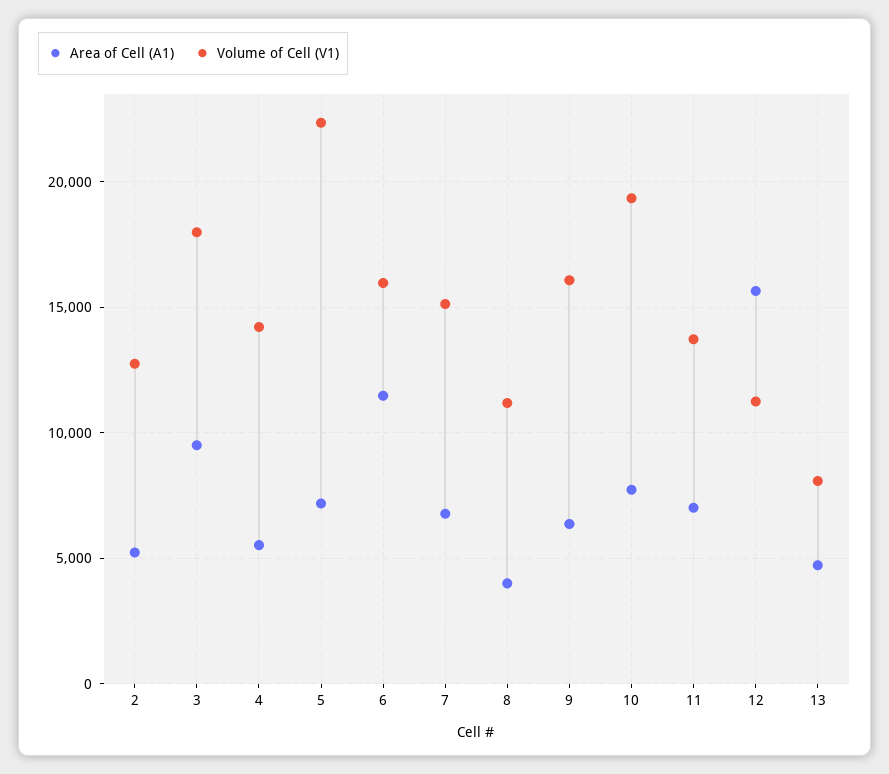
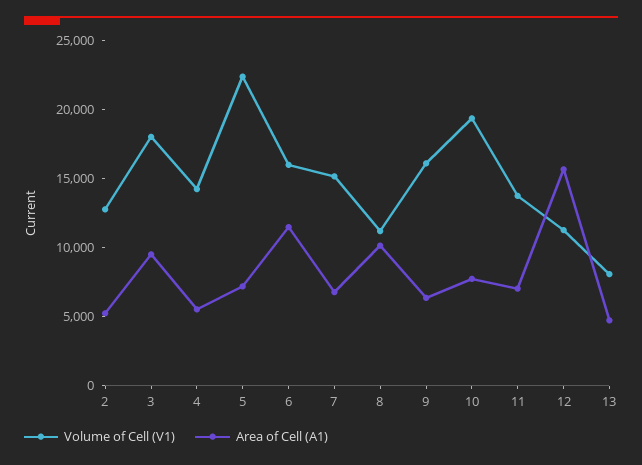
  {
    "Area of Cell (A1)": {
      "2": 5000,
      "3": 9500,
      "4": 5500,
      "5": 7000,
      "6": 11500,
      "7": 7000,
-     "8": 4000,
+     "8": 10000,
      "9": 6500,
      "10": 7500,
      "11": 7000,
      "12": 15500,
      "13": 4500
    },
    "Volume of Cell (V1)": {
      "2": 13000,
      "3": 18000,
      "4": 14000,
      "5": 22500,
      "6": 16000,
      "7": 15000,
      "8": 11000,
      "9": 16000,
      "10": 19500,
      "11": 13500,
      "12": 11500,
      "13": 8000
    }
  }

